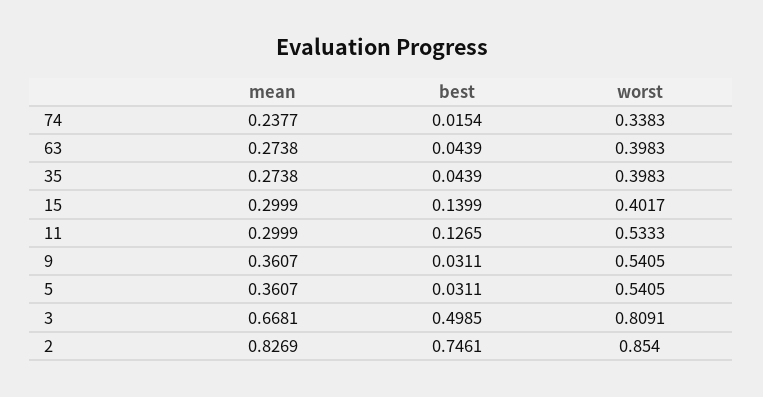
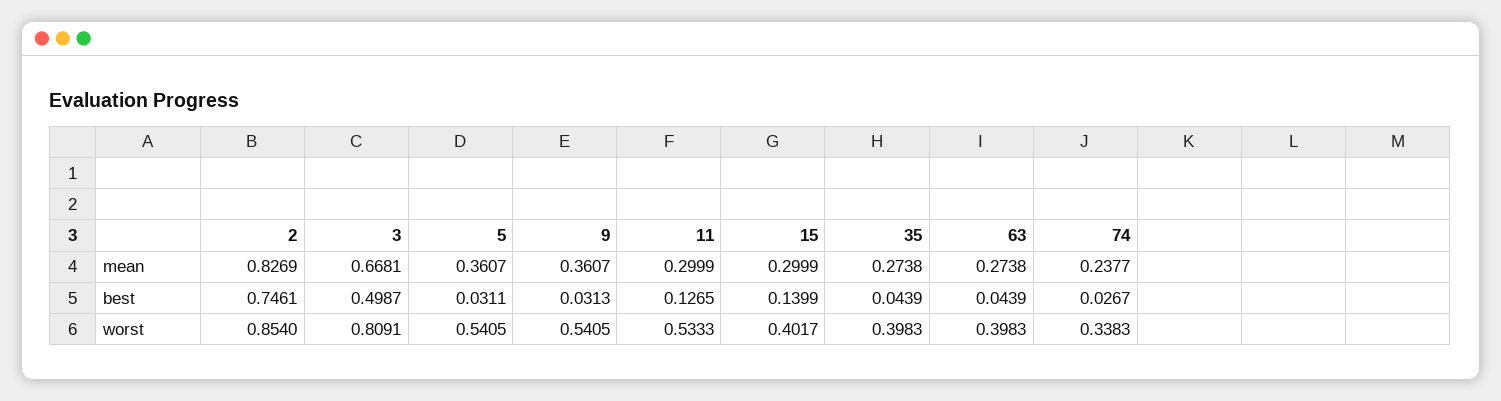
  {
    "mean": {
      "74": 0.2377,
      "63": 0.2738,
      "35": 0.2738,
      "15": 0.2999,
      "11": 0.2999,
      "9": 0.3607,
      "5": 0.3607,
      "3": 0.6681,
      "2": 0.8269
    },
    "best": {
-     "74": 0.0154,
+     "74": 0.0267,
      "63": 0.0439,
      "35": 0.0439,
      "15": 0.1399,
      "11": 0.1265,
-     "9": 0.0311,
+     "9": 0.0313,
      "5": 0.0311,
-     "3": 0.4985,
+     "3": 0.4987,
      "2": 0.7461
    },
    "worst": {
      "74": 0.3383,
      "63": 0.3983,
      "35": 0.3983,
      "15": 0.4017,
      "11": 0.5333,
      "9": 0.5405,
      "5": 0.5405,
      "3": 0.8091,
      "2": 0.854
    }
  }

